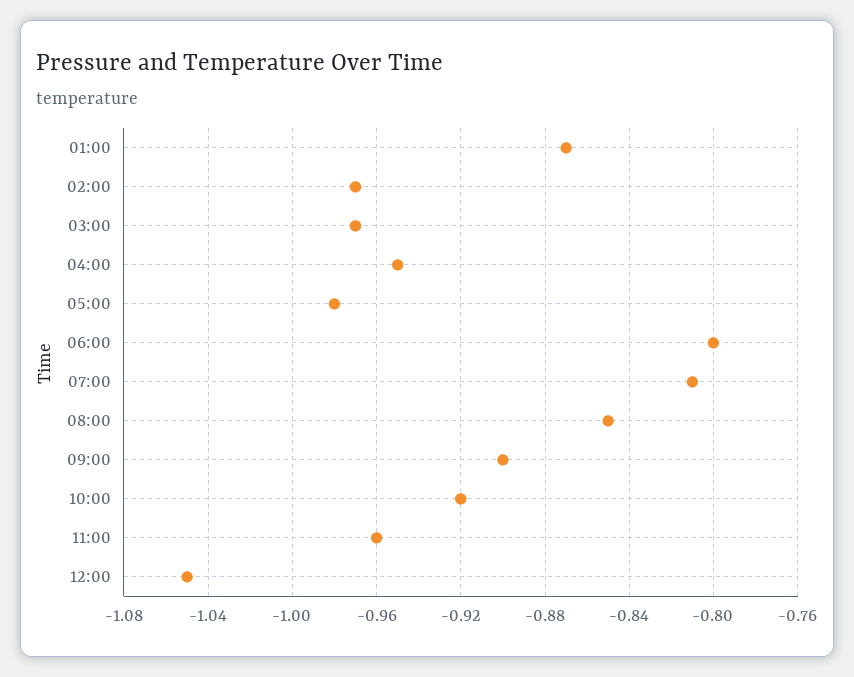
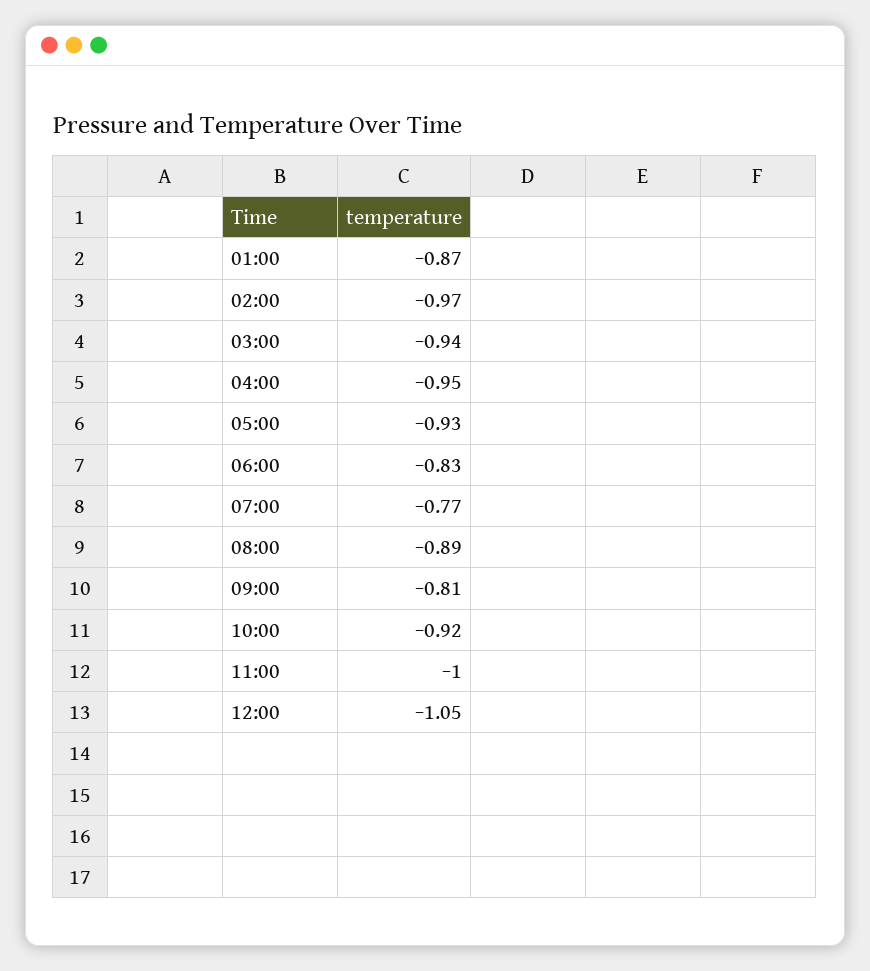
  {
    "01:00": -0.87,
    "02:00": -0.97,
-   "03:00": -0.97,
+   "03:00": -0.94,
    "04:00": -0.95,
-   "05:00": -0.98,
+   "05:00": -0.93,
-   "06:00": -0.8,
+   "06:00": -0.83,
-   "07:00": -0.81,
+   "07:00": -0.77,
-   "08:00": -0.85,
+   "08:00": -0.89,
-   "09:00": -0.9,
+   "09:00": -0.81,
    "10:00": -0.92,
-   "11:00": -0.96,
+   "11:00": -1,
    "12:00": -1.05
  }

